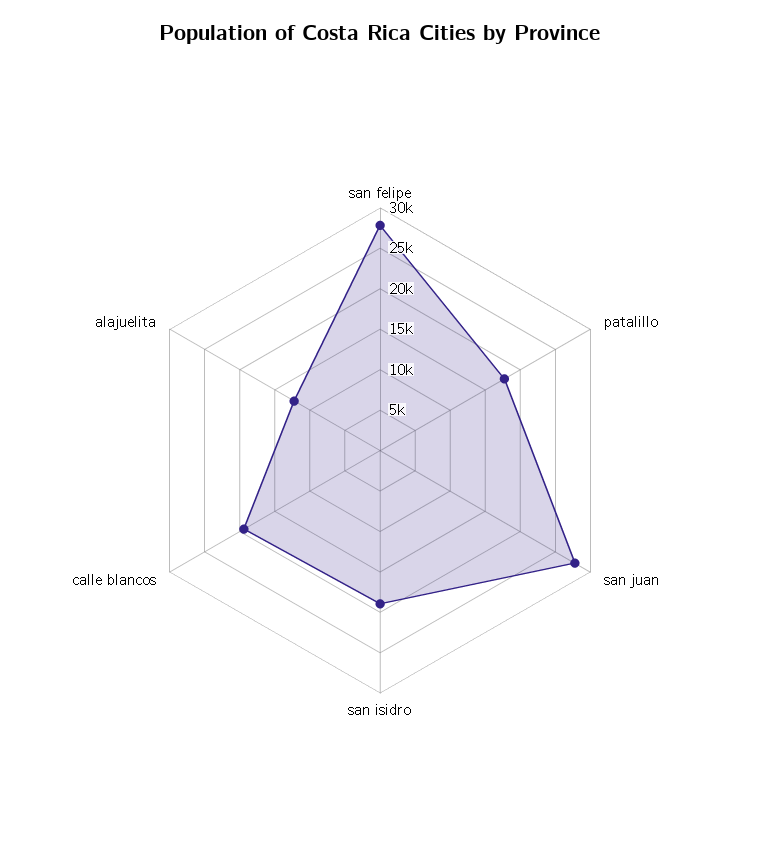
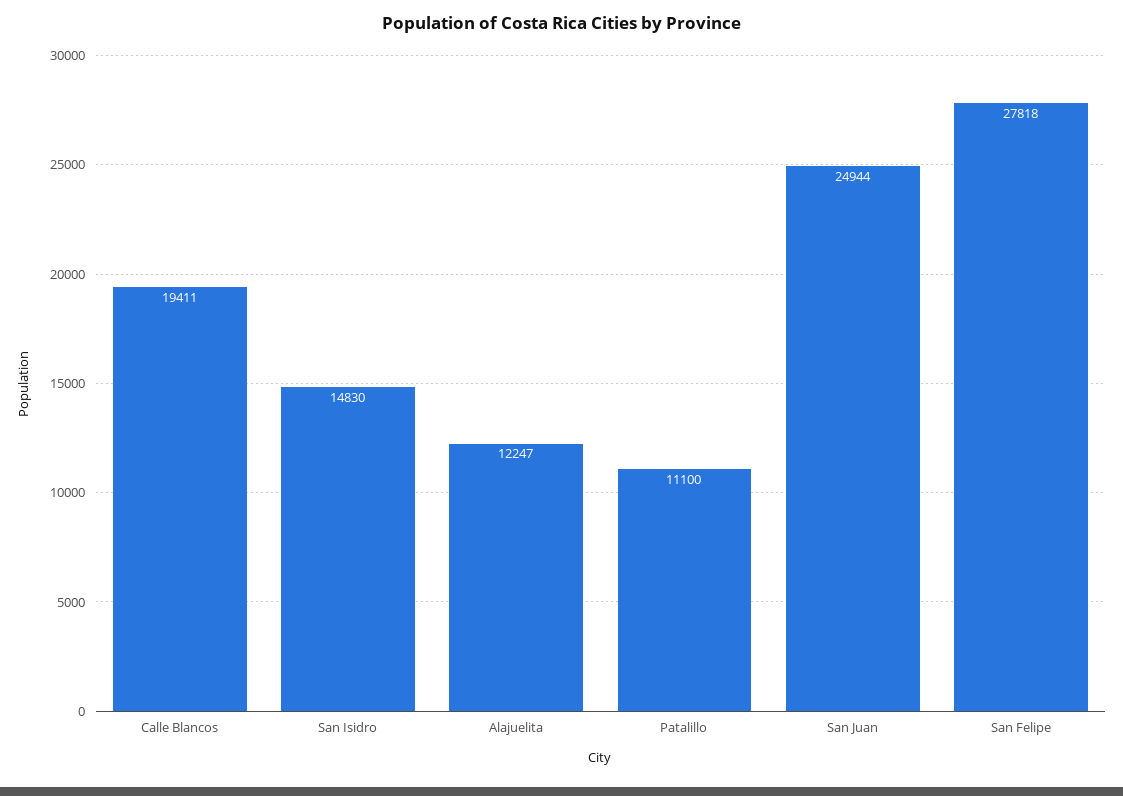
  {
    "san felipe": 27818,
-   "patalillo": 18000,
+   "patalillo": 11100,
-   "san juan": 28000,
+   "san juan": 24944,
-   "san isidro": 19000,
+   "san isidro": 14830,
    "calle blancos": 19411,
    "alajuelita": 12247
  }

